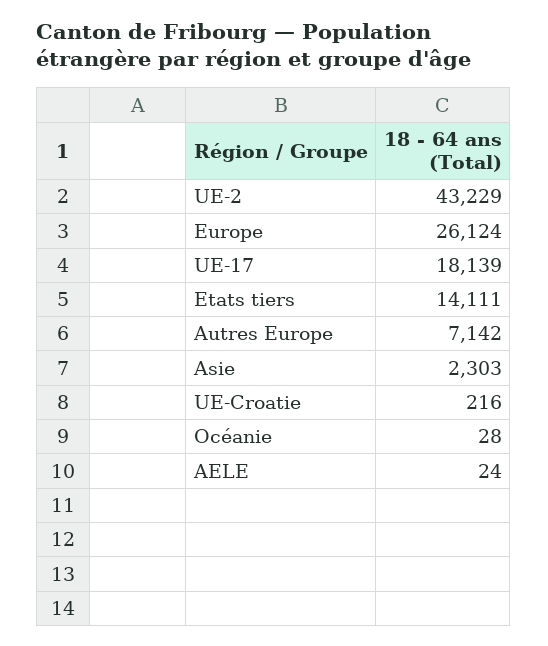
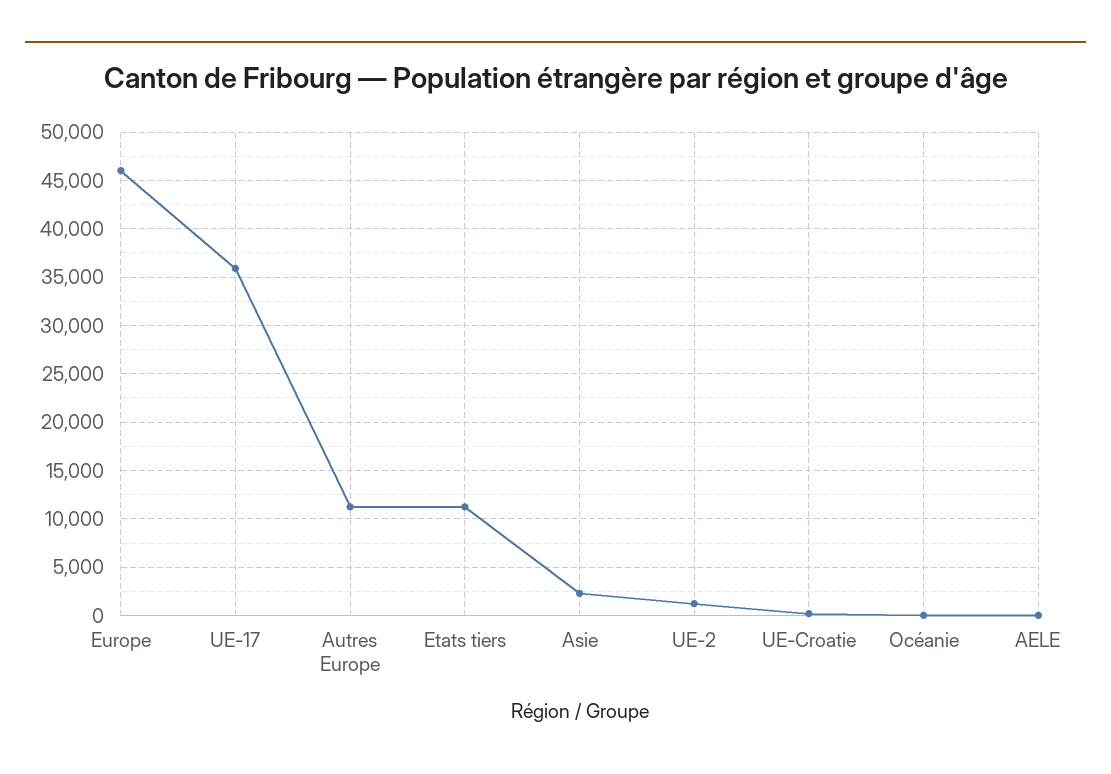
  {
-   "UE-2": 43229,
+   "UE-2": 1000,
-   "Europe": 26124,
+   "Europe": 46000,
-   "UE-17": 18139,
+   "UE-17": 36000,
-   "Etats tiers": 14111,
+   "Etats tiers": 11000,
-   "Autres Europe": 7142,
+   "Autres Europe": 11000,
    "Asie": 2303,
    "UE-Croatie": 216,
    "Océanie": 28,
    "AELE": 24
  }

